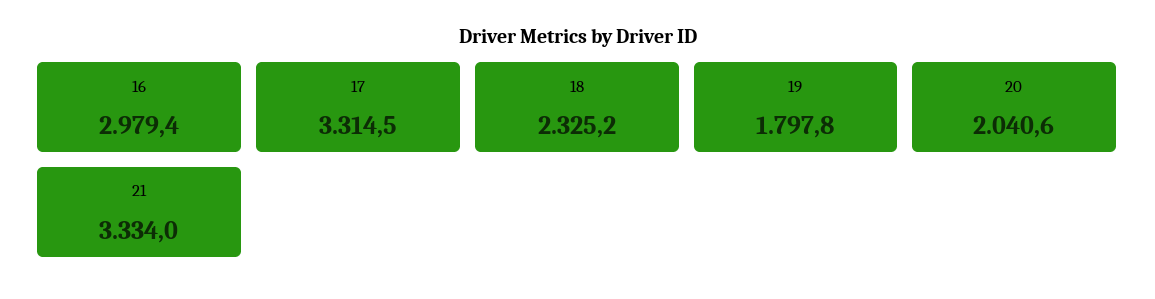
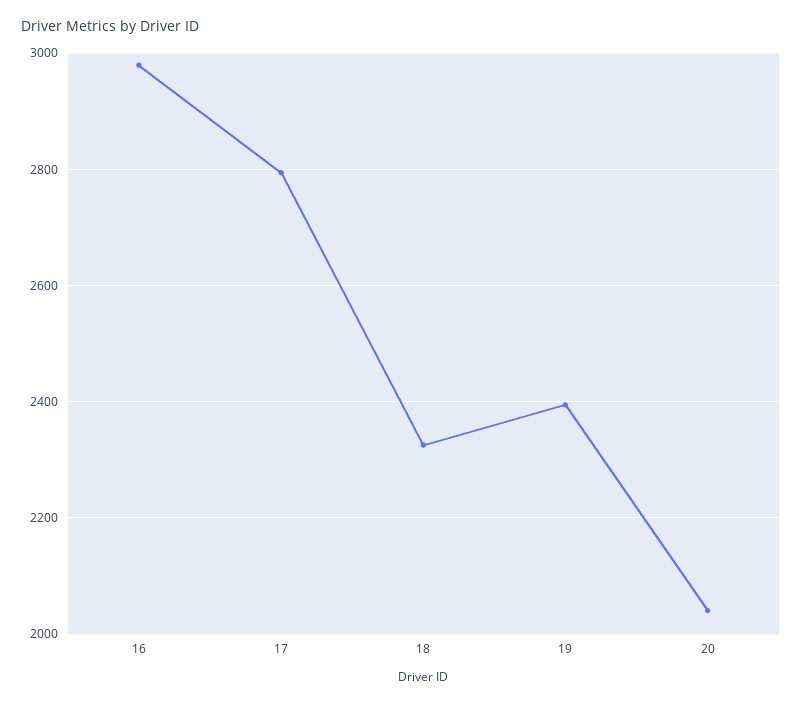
  {
    "16": 2979.4,
-   "17": 3314.5,
+   "17": 2800,
    "18": 2325.2,
-   "19": 1797.8,
+   "19": 2400,
-   "20": 2040.6,
+   "20": 2040.6
-   "21": 3334
  }

